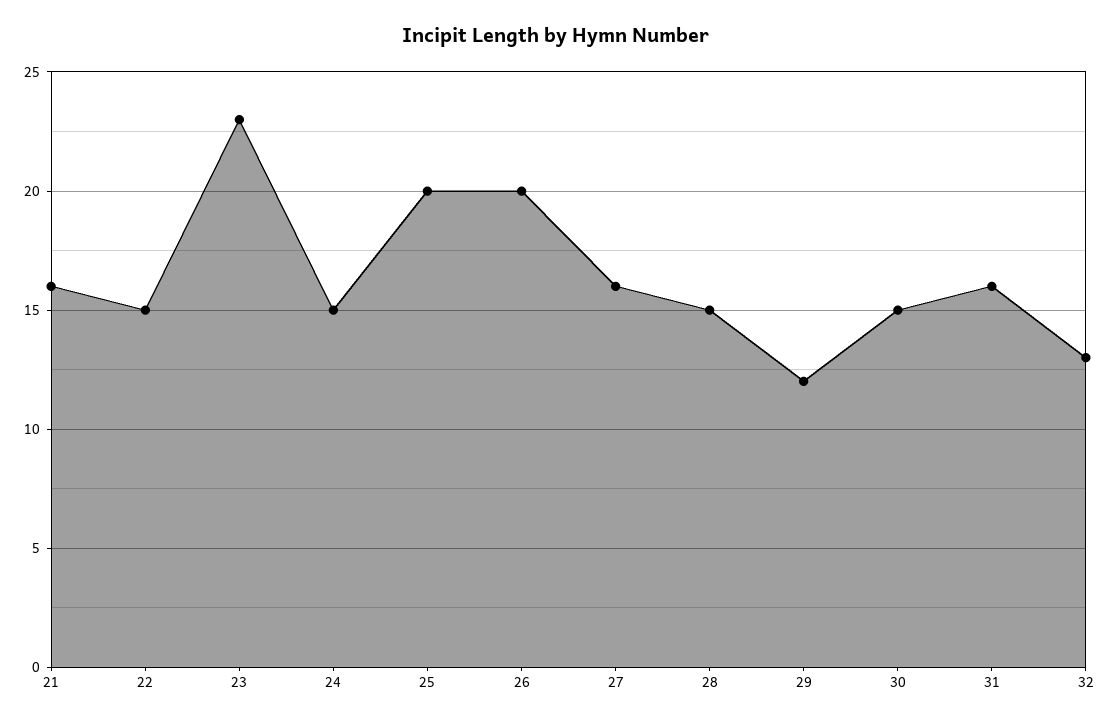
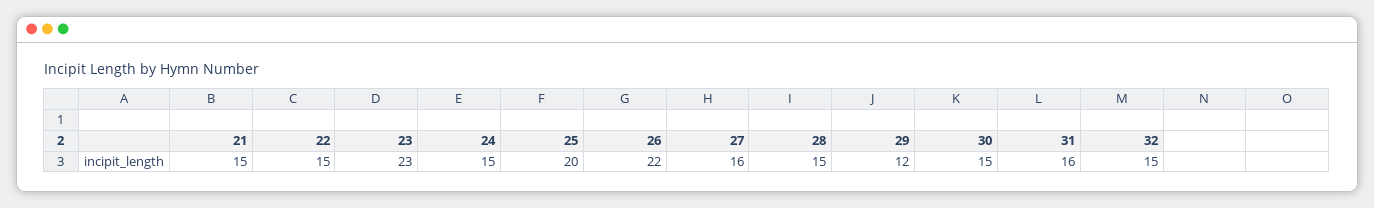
  {
-   "21": 16,
+   "21": 15,
    "22": 15,
    "23": 23,
    "24": 15,
    "25": 20,
-   "26": 20,
+   "26": 22,
    "27": 16,
    "28": 15,
    "29": 12,
    "30": 15,
    "31": 16,
-   "32": 13
+   "32": 15
  }

